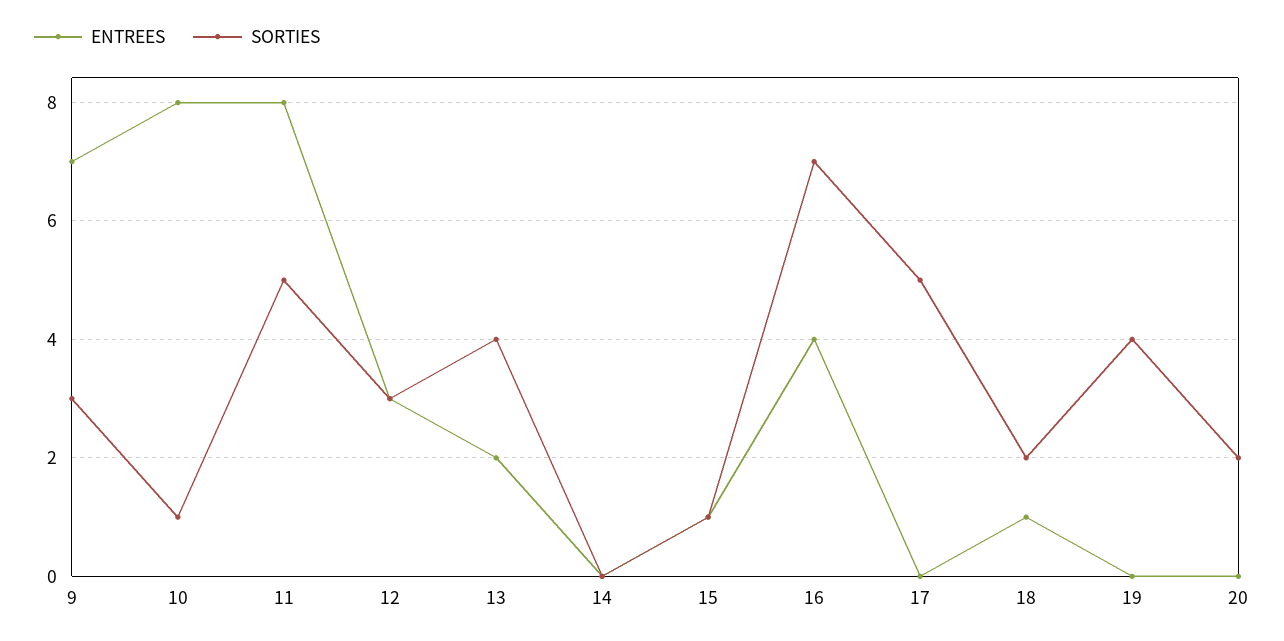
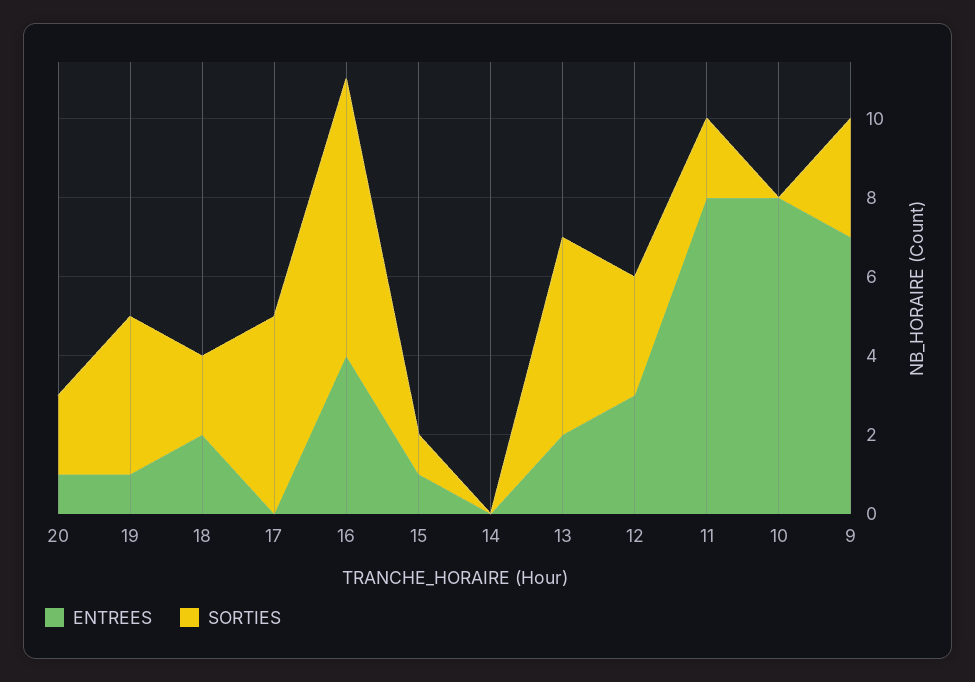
  {
    "ENTREES": {
      "9": 7,
      "10": 8,
      "11": 8,
      "12": 3,
      "13": 2,
      "14": 0,
      "15": 1,
      "16": 4,
      "17": 0,
-     "18": 1,
+     "18": 2,
-     "19": 0,
+     "19": 1,
-     "20": 0
+     "20": 1
    },
    "SORTIES": {
      "9": 3,
-     "10": 1,
+     "10": 0,
-     "11": 5,
+     "11": 2,
      "12": 3,
-     "13": 4,
+     "13": 5,
      "14": 0,
      "15": 1,
      "16": 7,
      "17": 5,
      "18": 2,
      "19": 4,
      "20": 2
    }
  }

